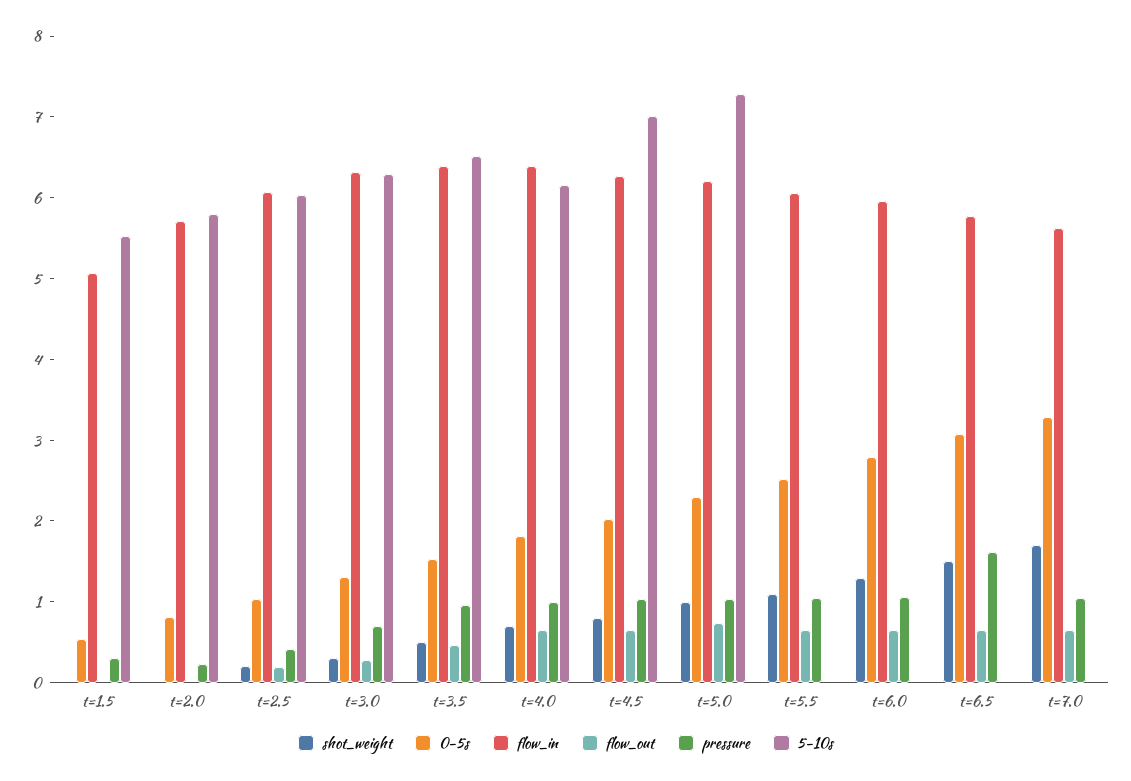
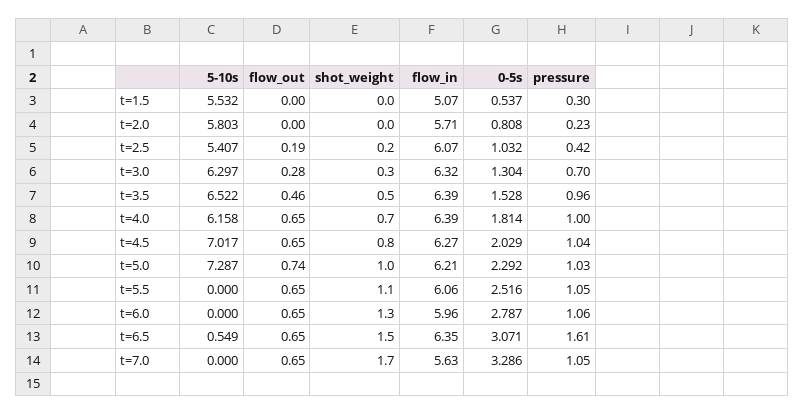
  {
    "shot_weight": {
      "t=1.5": 0,
      "t=2.0": 0,
      "t=2.5": 0.2,
      "t=3.0": 0.3,
      "t=3.5": 0.5,
      "t=4.0": 0.7,
      "t=4.5": 0.8,
      "t=5.0": 1,
      "t=5.5": 1.1,
      "t=6.0": 1.3,
      "t=6.5": 1.5,
      "t=7.0": 1.7
    },
    "0-5s": {
      "t=1.5": 0.537,
      "t=2.0": 0.808,
      "t=2.5": 1.032,
      "t=3.0": 1.304,
      "t=3.5": 1.528,
      "t=4.0": 1.814,
      "t=4.5": 2.029,
      "t=5.0": 2.292,
      "t=5.5": 2.516,
      "t=6.0": 2.787,
      "t=6.5": 3.071,
      "t=7.0": 3.286
    },
    "flow_in": {
      "t=1.5": 5.07,
      "t=2.0": 5.71,
      "t=2.5": 6.07,
      "t=3.0": 6.32,
      "t=3.5": 6.39,
      "t=4.0": 6.39,
      "t=4.5": 6.27,
      "t=5.0": 6.21,
      "t=5.5": 6.06,
      "t=6.0": 5.96,
-     "t=6.5": 5.8,
+     "t=6.5": 6.35,
      "t=7.0": 5.63
    },
    "flow_out": {
      "t=1.5": 0,
      "t=2.0": 0,
      "t=2.5": 0.19,
      "t=3.0": 0.28,
      "t=3.5": 0.46,
      "t=4.0": 0.65,
      "t=4.5": 0.65,
      "t=5.0": 0.74,
      "t=5.5": 0.65,
      "t=6.0": 0.65,
      "t=6.5": 0.65,
      "t=7.0": 0.65
    },
    "pressure": {
      "t=1.5": 0.3,
      "t=2.0": 0.23,
      "t=2.5": 0.42,
      "t=3.0": 0.7,
      "t=3.5": 0.96,
      "t=4.0": 1,
      "t=4.5": 1.04,
      "t=5.0": 1.03,
      "t=5.5": 1.05,
      "t=6.0": 1.06,
      "t=6.5": 1.61,
      "t=7.0": 1.05
    },
    "5-10s": {
      "t=1.5": 5.532,
      "t=2.0": 5.803,
-     "t=2.5": 6,
+     "t=2.5": 5.407,
      "t=3.0": 6.297,
      "t=3.5": 6.522,
      "t=4.0": 6.158,
      "t=4.5": 7.017,
      "t=5.0": 7.287,
      "t=5.5": 0,
      "t=6.0": 0,
-     "t=6.5": 0,
+     "t=6.5": 0.549,
      "t=7.0": 0
    }
  }

